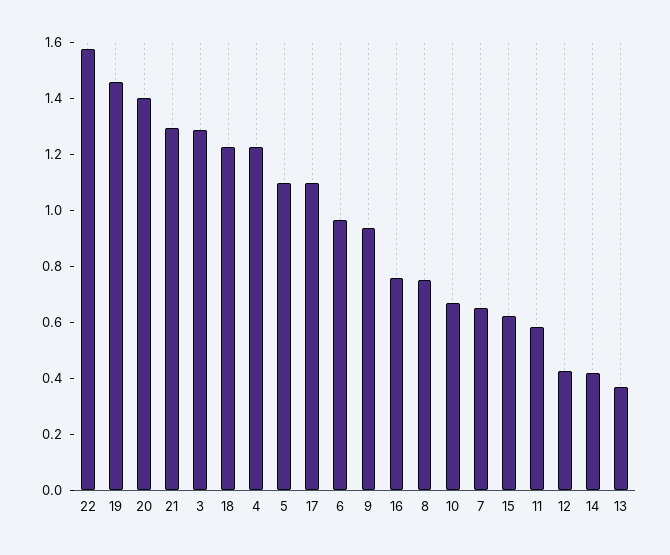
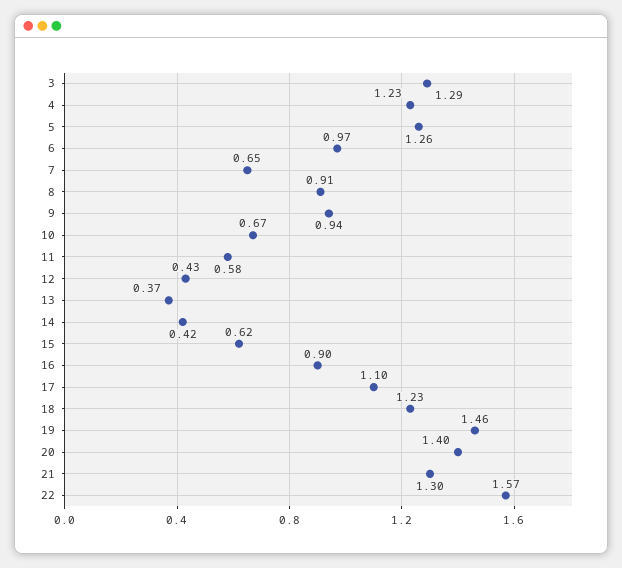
  {
    "22": 1.57,
    "19": 1.46,
    "20": 1.4,
    "21": 1.3,
    "3": 1.29,
    "18": 1.23,
    "4": 1.23,
-   "5": 1.1,
+   "5": 1.26,
    "17": 1.1,
    "6": 0.97,
    "9": 0.94,
-   "16": 0.75,
+   "16": 0.9,
-   "8": 0.75,
+   "8": 0.91,
    "10": 0.67,
    "7": 0.65,
    "15": 0.62,
    "11": 0.58,
    "12": 0.43,
    "14": 0.42,
    "13": 0.37
  }

